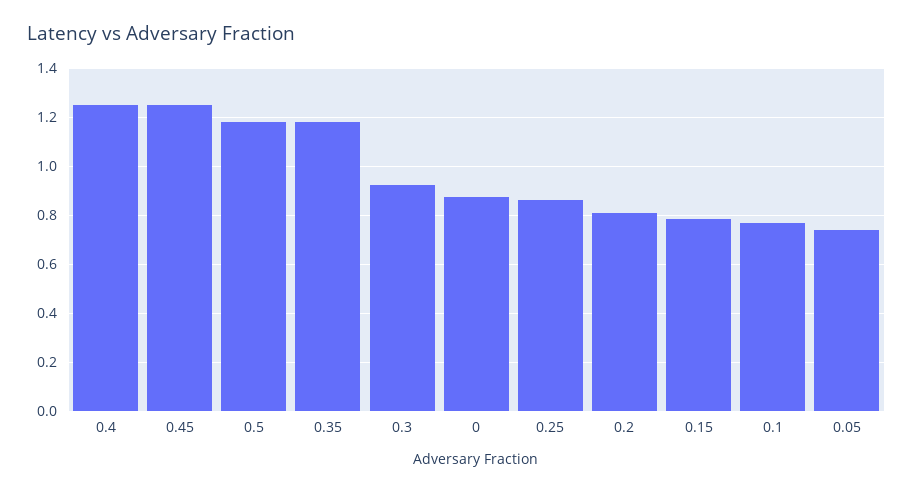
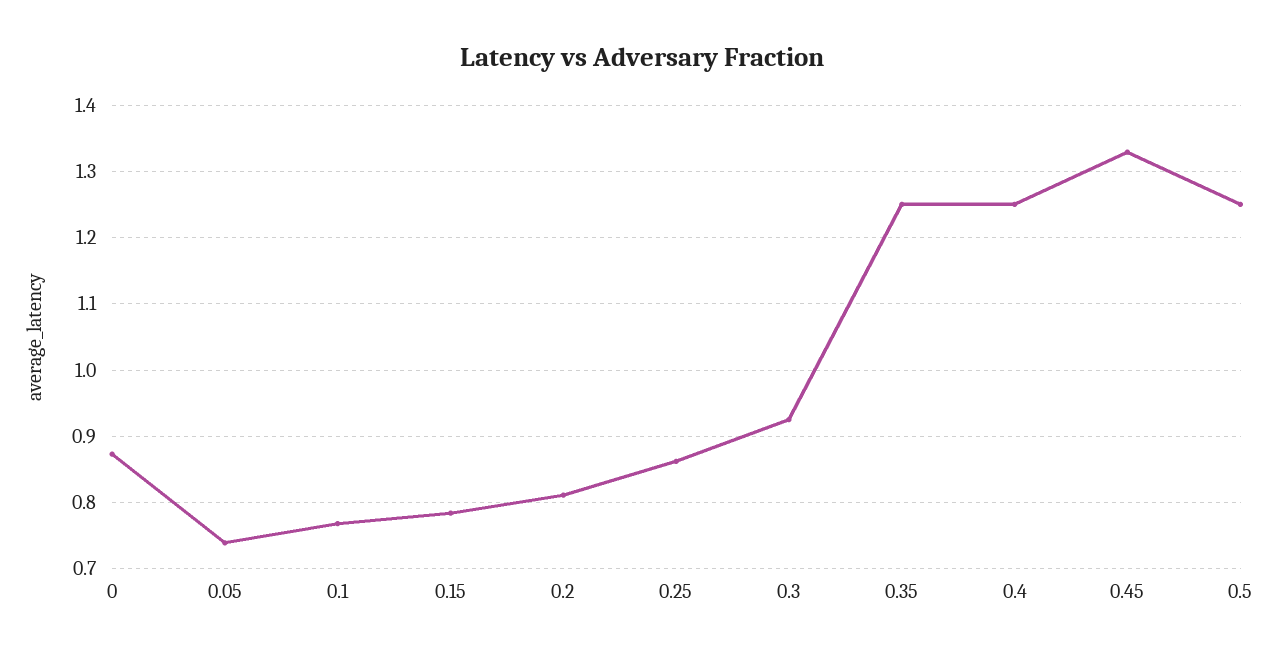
  {
    "0.4": 1.25,
-   "0.45": 1.25,
+   "0.45": 1.33,
-   "0.5": 1.175,
+   "0.5": 1.25,
-   "0.35": 1.175,
+   "0.35": 1.25,
    "0.3": 0.93,
    "0": 0.87,
    "0.25": 0.86,
    "0.2": 0.81,
    "0.15": 0.78,
    "0.1": 0.77,
    "0.05": 0.74
  }

